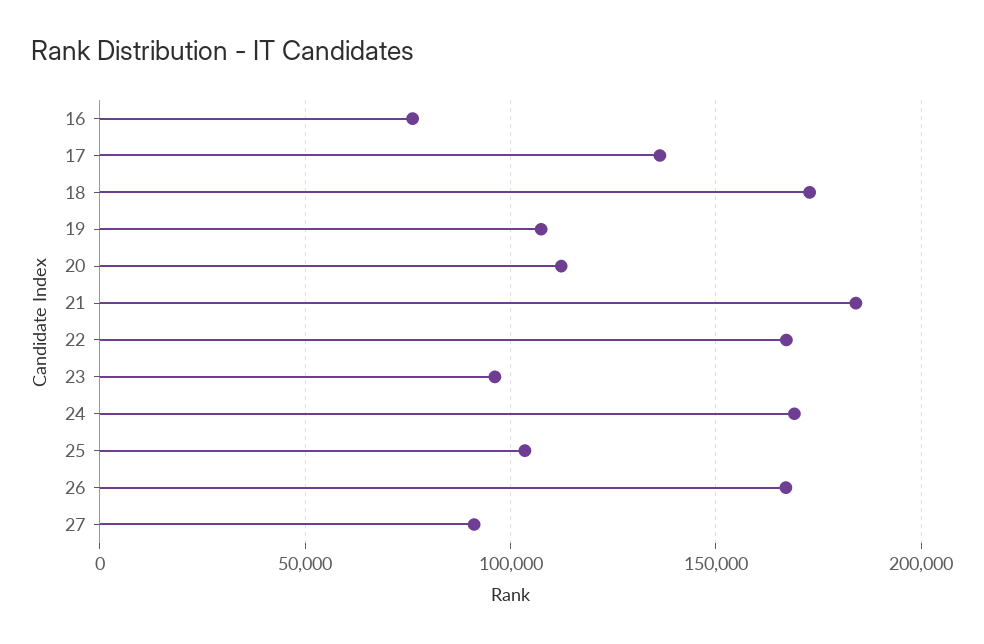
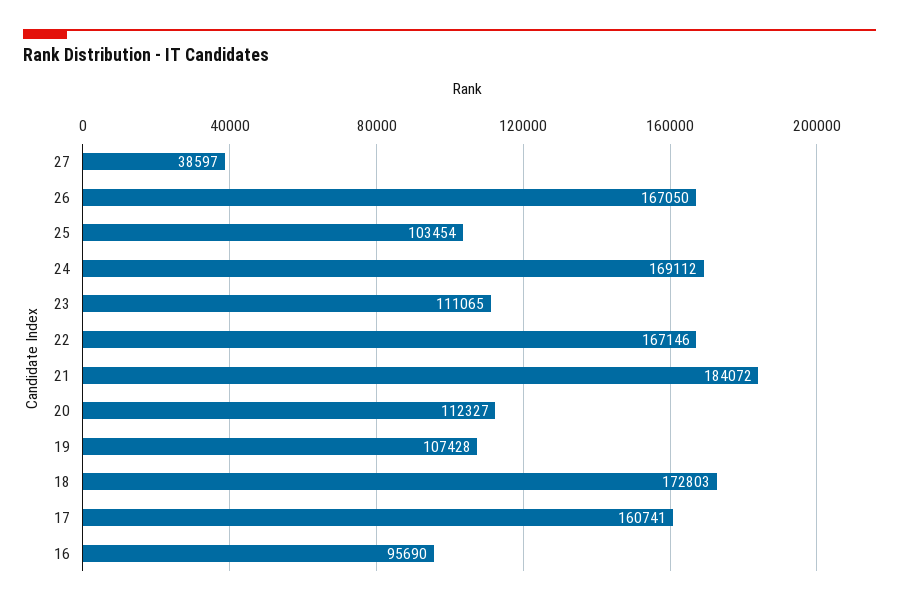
  {
-   "16": 75000,
+   "16": 95690,
-   "17": 135000,
+   "17": 160741,
    "18": 172803,
    "19": 107428,
    "20": 112327,
    "21": 184072,
    "22": 167146,
-   "23": 95000,
+   "23": 111065,
    "24": 169112,
    "25": 103454,
    "26": 167050,
-   "27": 90000
+   "27": 38597
  }

